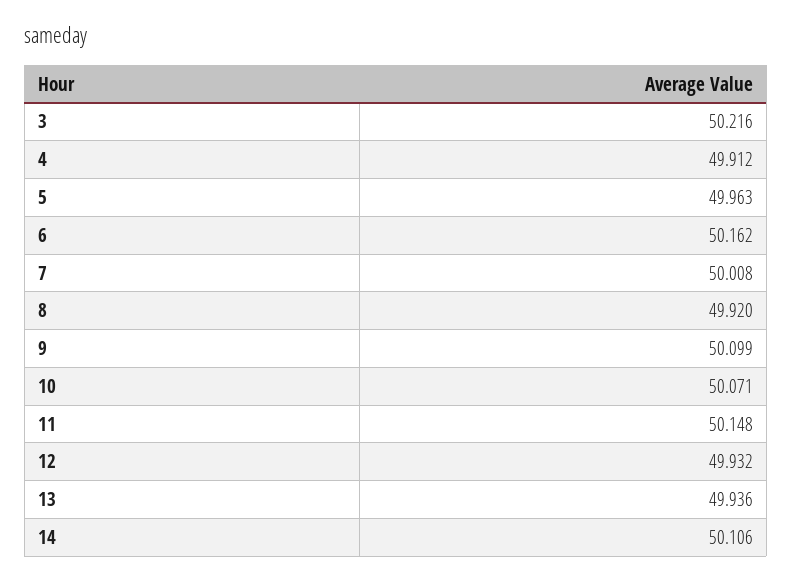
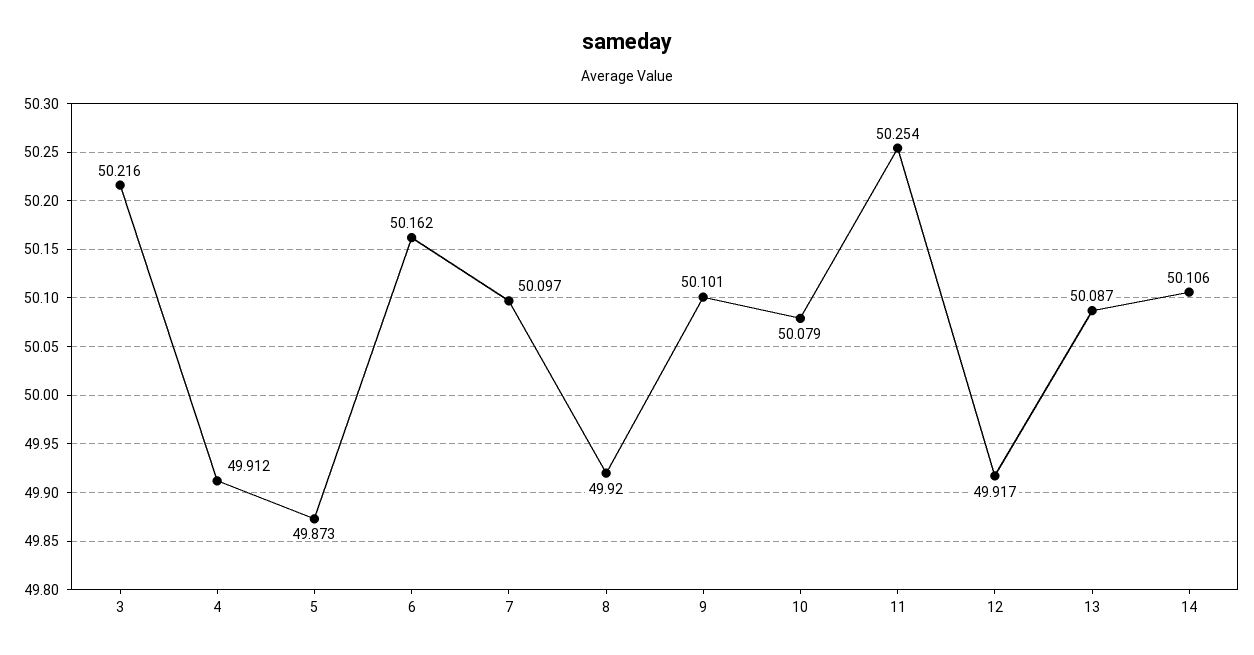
  {
    "3": 50.216,
    "4": 49.912,
-   "5": 49.963,
+   "5": 49.873,
    "6": 50.162,
-   "7": 50.008,
+   "7": 50.097,
    "8": 49.92,
-   "9": 50.099,
+   "9": 50.101,
-   "10": 50.071,
+   "10": 50.079,
-   "11": 50.148,
+   "11": 50.254,
-   "12": 49.932,
+   "12": 49.917,
-   "13": 49.936,
+   "13": 50.087,
    "14": 50.106
  }

